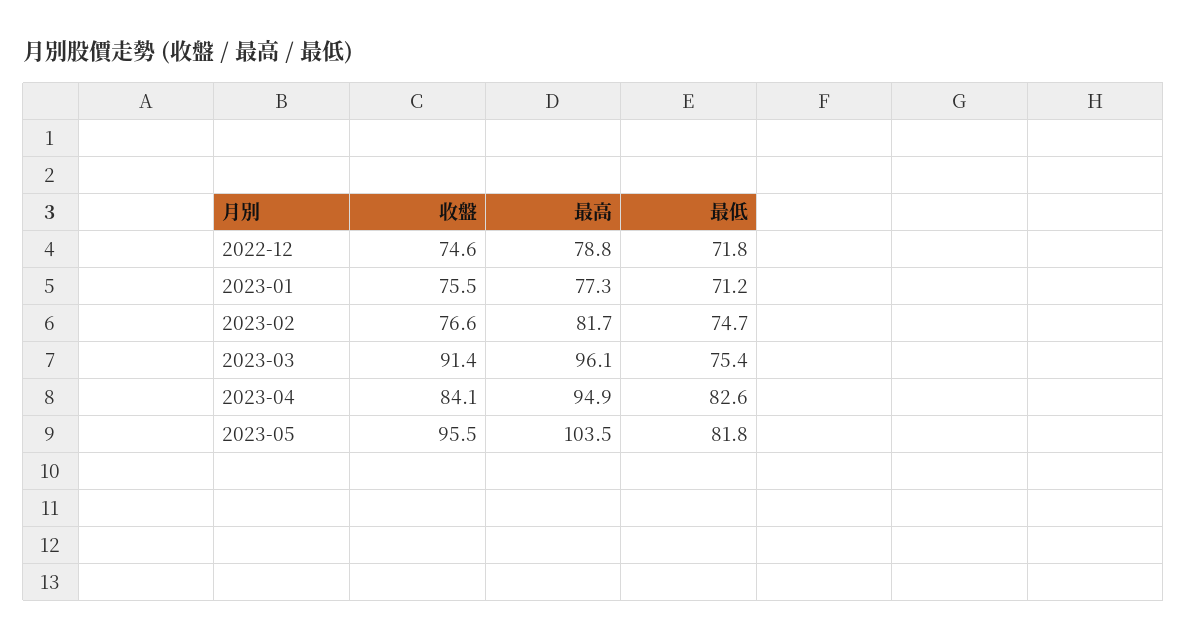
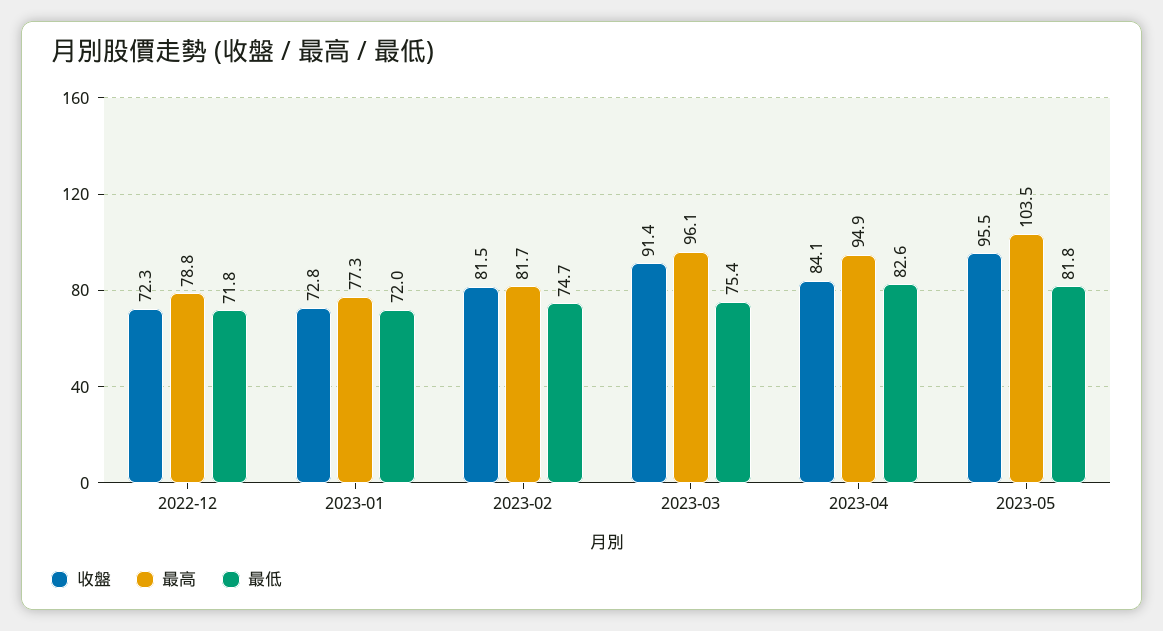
  {
    "收盤": {
-     "2022-12": 74.6,
+     "2022-12": 72.3,
-     "2023-01": 75.5,
+     "2023-01": 72.8,
-     "2023-02": 76.6,
+     "2023-02": 81.5,
      "2023-03": 91.4,
      "2023-04": 84.1,
      "2023-05": 95.5
    },
    "最高": {
      "2022-12": 78.8,
      "2023-01": 77.3,
      "2023-02": 81.7,
      "2023-03": 96.1,
      "2023-04": 94.9,
      "2023-05": 103.5
    },
    "最低": {
      "2022-12": 71.8,
-     "2023-01": 71.2,
+     "2023-01": 72,
      "2023-02": 74.7,
      "2023-03": 75.4,
      "2023-04": 82.6,
      "2023-05": 81.8
    }
  }

